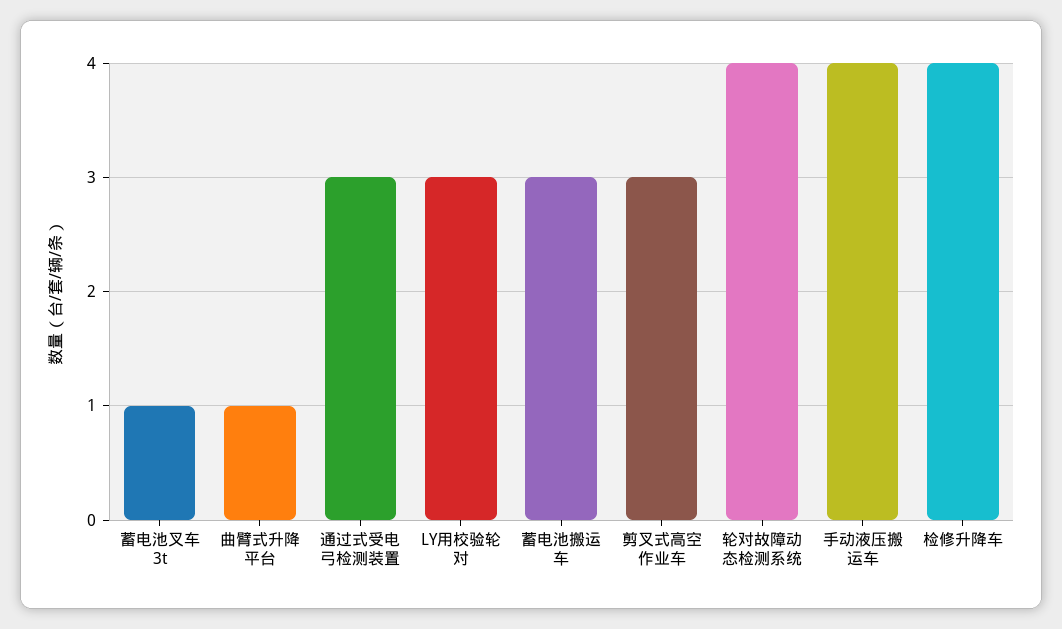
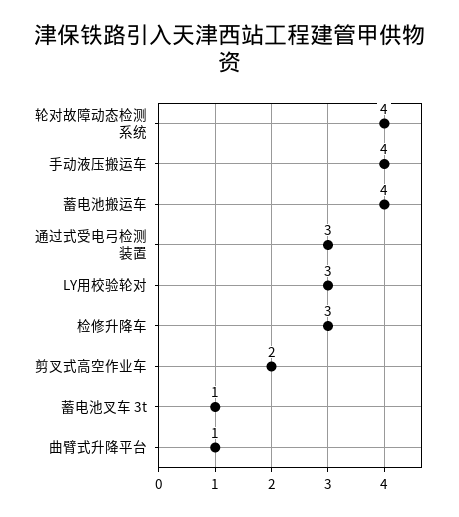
  {
    "蓄电池叉车 3t": 1,
    "曲臂式升降平台": 1,
    "通过式受电弓检测装置": 3,
    "LY用校验轮对": 3,
-   "蓄电池搬运车": 3,
+   "蓄电池搬运车": 4,
-   "剪叉式高空作业车": 3,
+   "剪叉式高空作业车": 2,
    "轮对故障动态检测系统": 4,
    "手动液压搬运车": 4,
-   "检修升降车": 4
+   "检修升降车": 3
  }

